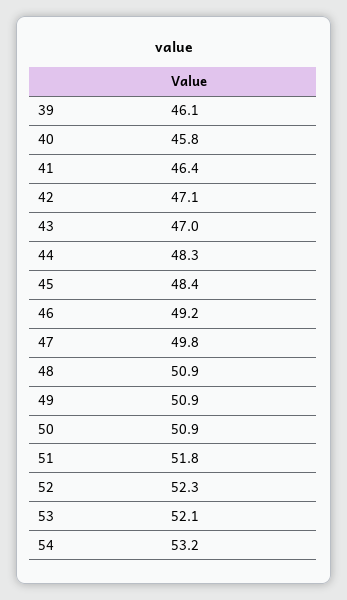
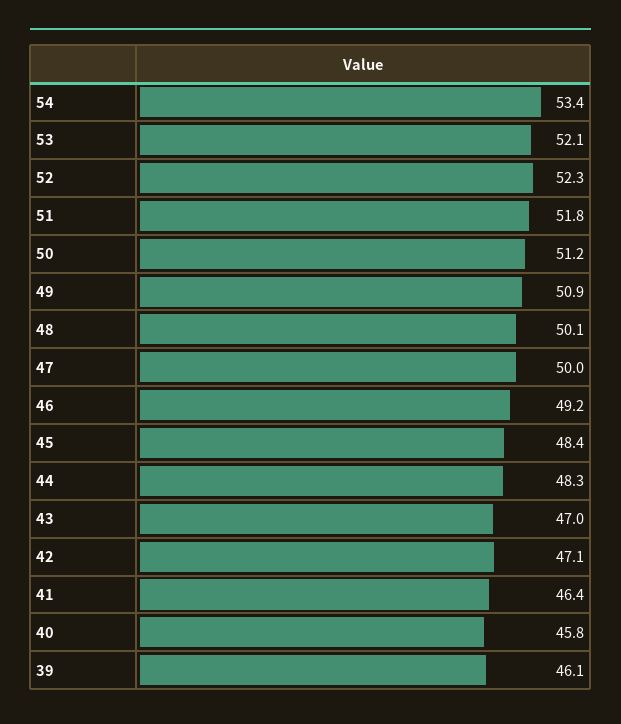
  {
    "39": 46.1,
    "40": 45.8,
    "41": 46.4,
    "42": 47.1,
    "43": 47,
    "44": 48.3,
    "45": 48.4,
    "46": 49.2,
-   "47": 49.8,
+   "47": 50,
-   "48": 50.9,
+   "48": 50.1,
    "49": 50.9,
-   "50": 50.9,
+   "50": 51.2,
    "51": 51.8,
    "52": 52.3,
    "53": 52.1,
-   "54": 53.2
+   "54": 53.4
  }

